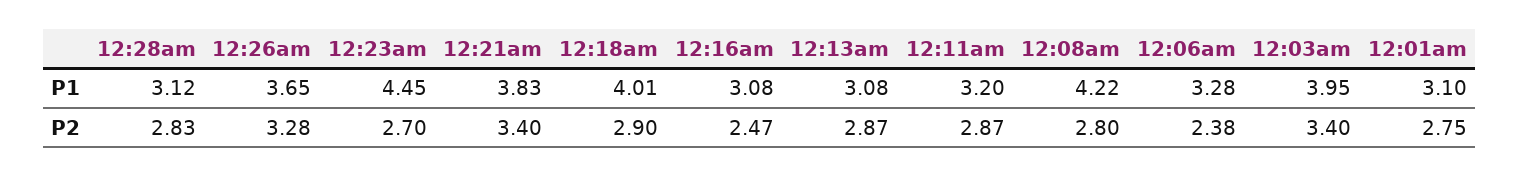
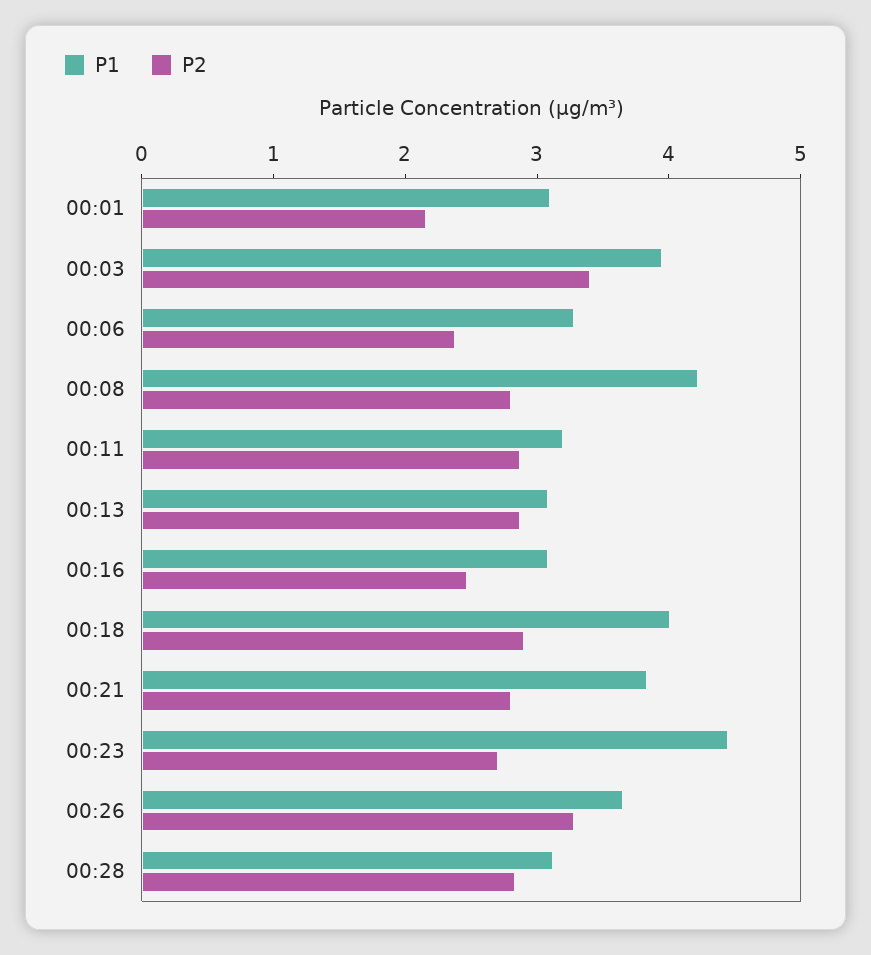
  {
    "P1": {
      "12:28am": 3.12,
      "12:26am": 3.65,
      "12:23am": 4.45,
      "12:21am": 3.83,
      "12:18am": 4.01,
      "12:16am": 3.08,
      "12:13am": 3.08,
      "12:11am": 3.2,
      "12:08am": 4.22,
      "12:06am": 3.28,
      "12:03am": 3.95,
      "12:01am": 3.1
    },
    "P2": {
      "12:28am": 2.83,
      "12:26am": 3.28,
      "12:23am": 2.7,
-     "12:21am": 3.4,
+     "12:21am": 2.8,
      "12:18am": 2.9,
      "12:16am": 2.47,
      "12:13am": 2.87,
      "12:11am": 2.87,
      "12:08am": 2.8,
      "12:06am": 2.38,
      "12:03am": 3.4,
-     "12:01am": 2.75
+     "12:01am": 2.2
    }
  }

